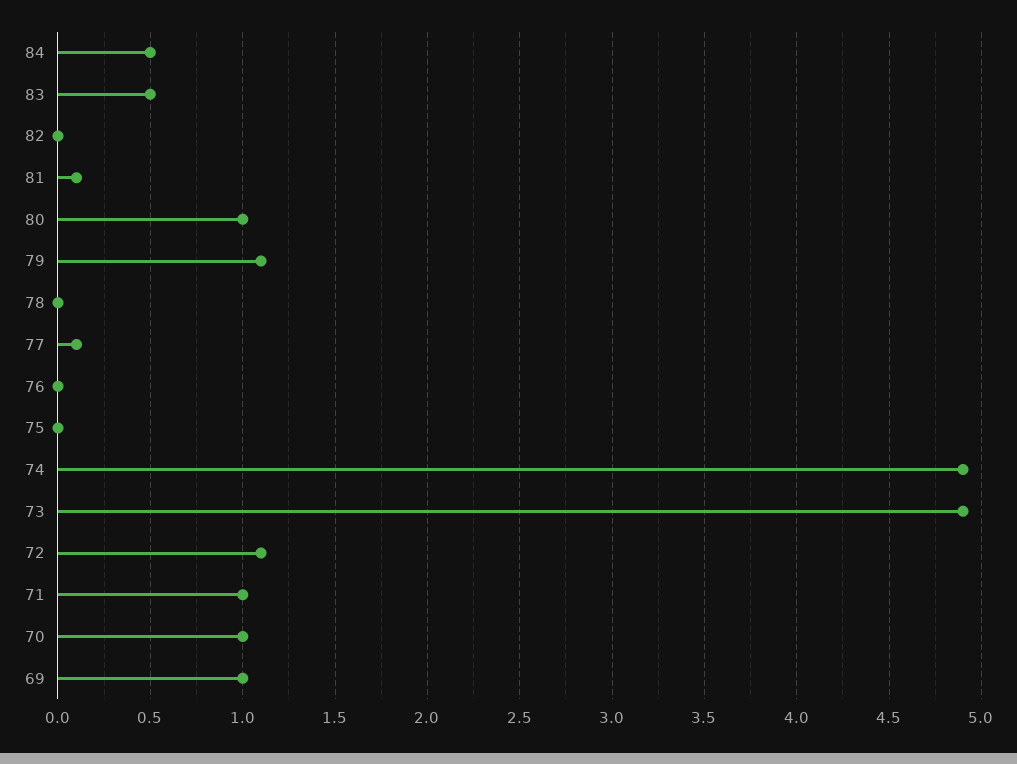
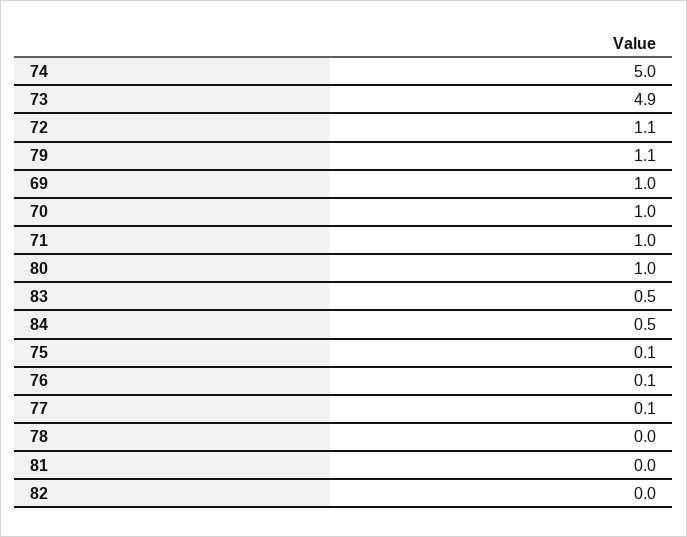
  {
    "84": 0.5,
    "83": 0.5,
    "82": 0,
-   "81": 0.1,
+   "81": 0,
    "80": 1,
    "79": 1.1,
    "78": 0,
    "77": 0.1,
-   "76": 0,
+   "76": 0.1,
-   "75": 0,
+   "75": 0.1,
-   "74": 4.9,
+   "74": 5,
    "73": 4.9,
    "72": 1.1,
    "71": 1,
    "70": 1,
    "69": 1
  }

